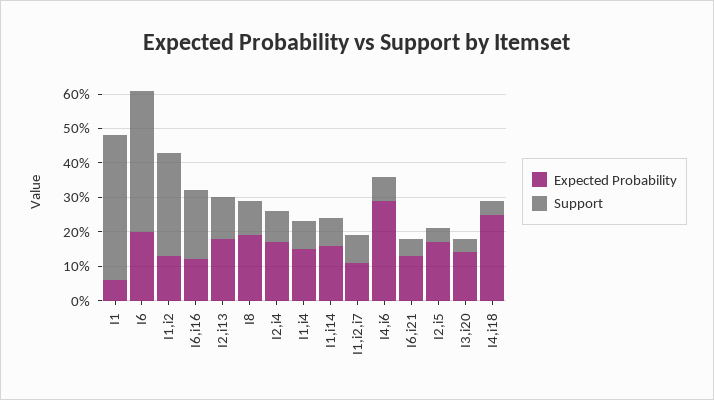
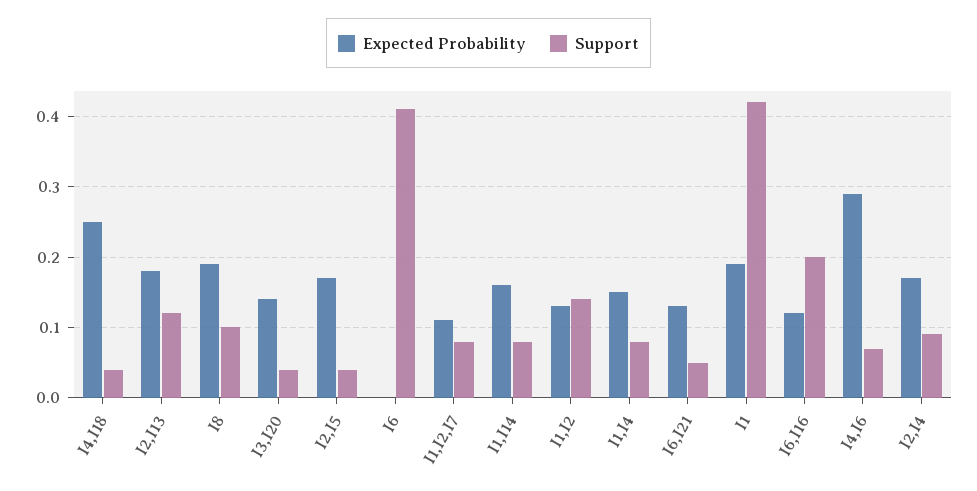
  {
    "Expected Probability": {
-     "I1": 0.05,
+     "I1": 0.19,
-     "I6": 0.2,
+     "I6": 0,
      "I1,i2": 0.13,
      "I6,i16": 0.12,
      "I2,i13": 0.18,
      "I8": 0.19,
      "I2,i4": 0.17,
      "I1,i4": 0.15,
      "I1,i14": 0.16,
      "I1,i2,i7": 0.11,
      "I4,i6": 0.29,
      "I6,i21": 0.13,
      "I2,i5": 0.17,
      "I3,i20": 0.14,
      "I4,i18": 0.25
    },
    "Support": {
      "I1": 0.42,
      "I6": 0.41,
-     "I1,i2": 0.3,
+     "I1,i2": 0.14,
      "I6,i16": 0.2,
      "I2,i13": 0.12,
      "I8": 0.1,
      "I2,i4": 0.09,
      "I1,i4": 0.08,
      "I1,i14": 0.08,
      "I1,i2,i7": 0.08,
      "I4,i6": 0.07,
      "I6,i21": 0.05,
      "I2,i5": 0.04,
      "I3,i20": 0.04,
      "I4,i18": 0.04
    }
  }

